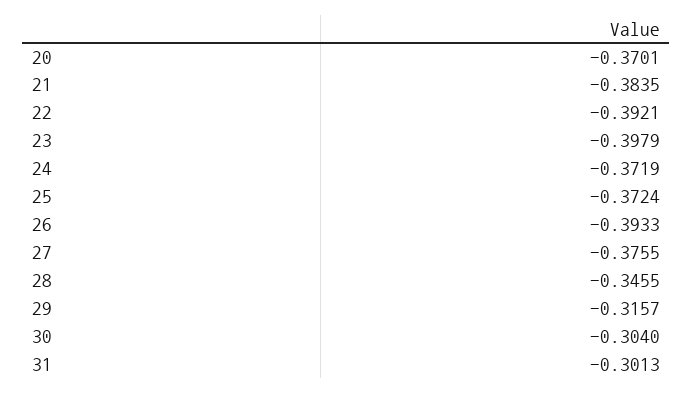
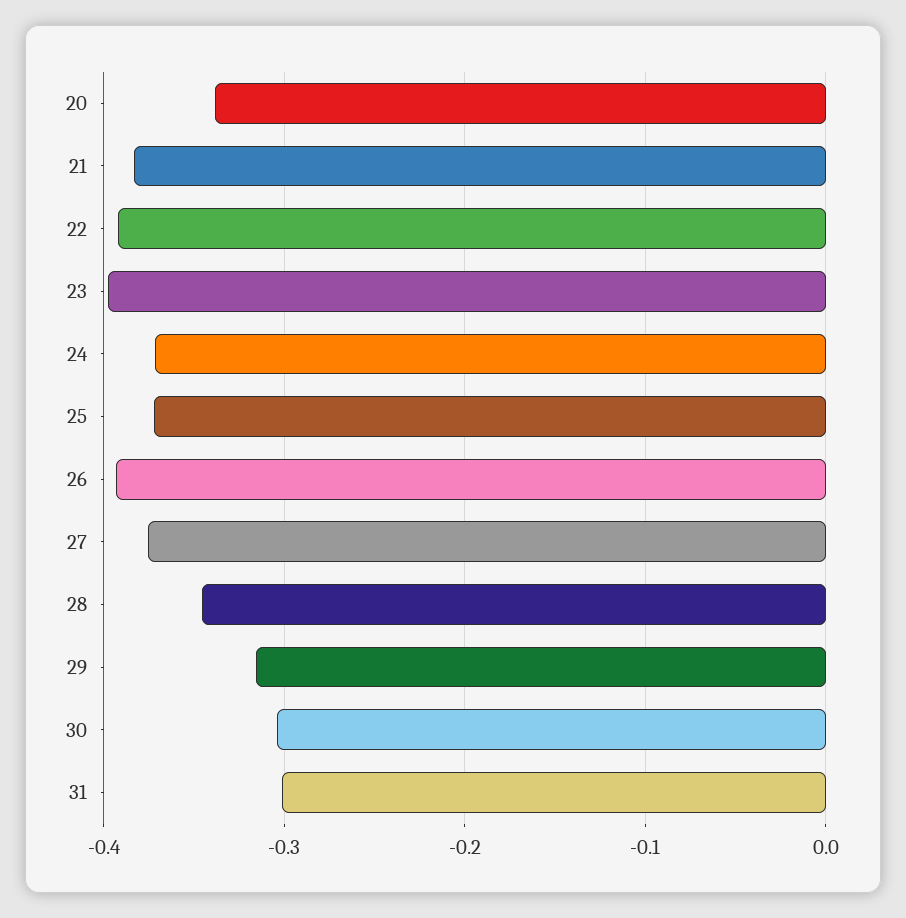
  {
-   "20": -0.3701,
+   "20": -0.34,
    "21": -0.3835,
    "22": -0.3921,
    "23": -0.3979,
    "24": -0.3719,
    "25": -0.3724,
    "26": -0.3933,
    "27": -0.3755,
    "28": -0.3455,
    "29": -0.3157,
    "30": -0.304,
    "31": -0.3013
  }

